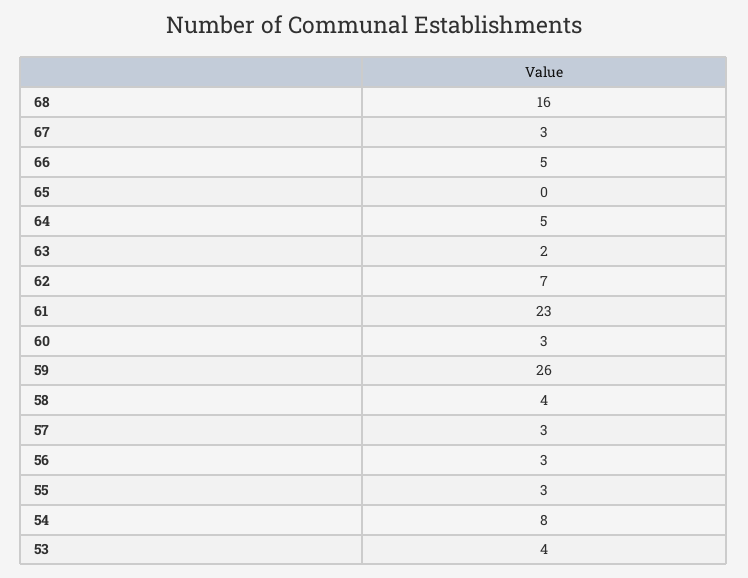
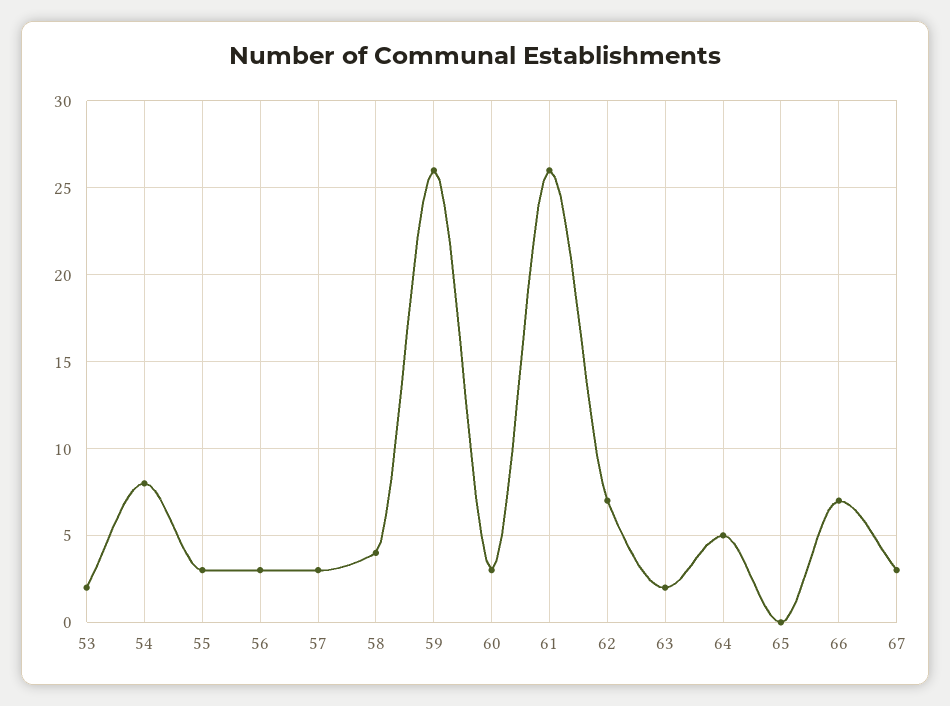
  {
-   "68": 16,
    "67": 3,
-   "66": 5,
+   "66": 7,
    "65": 0,
    "64": 5,
    "63": 2,
    "62": 7,
-   "61": 23,
+   "61": 26,
    "60": 3,
    "59": 26,
    "58": 4,
    "57": 3,
    "56": 3,
    "55": 3,
    "54": 8,
-   "53": 4
+   "53": 2
  }

